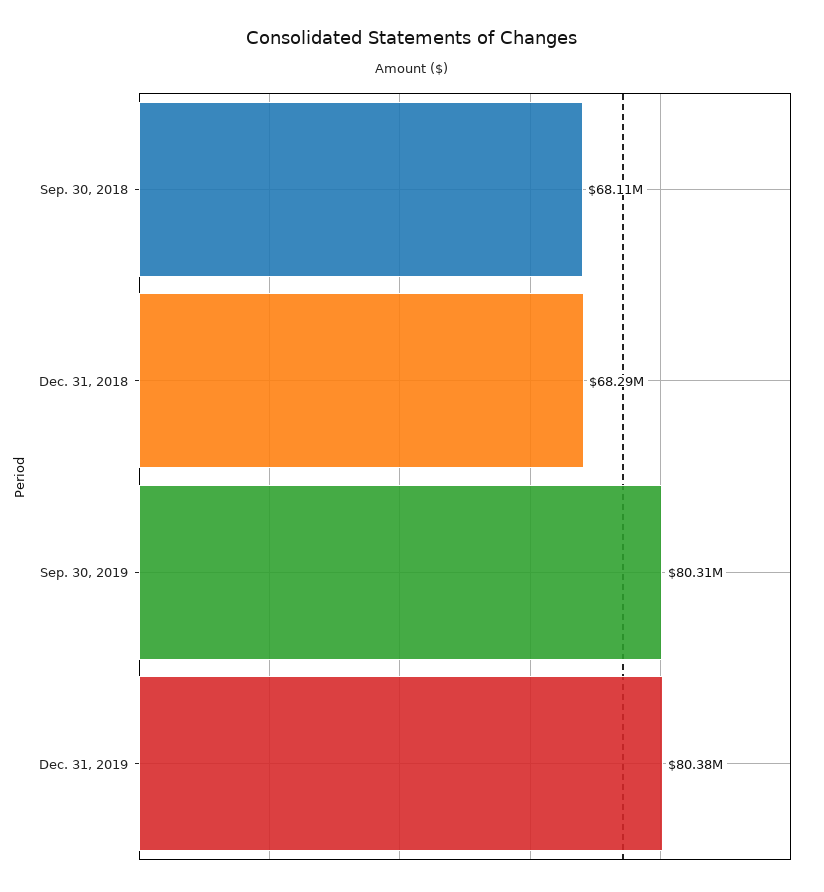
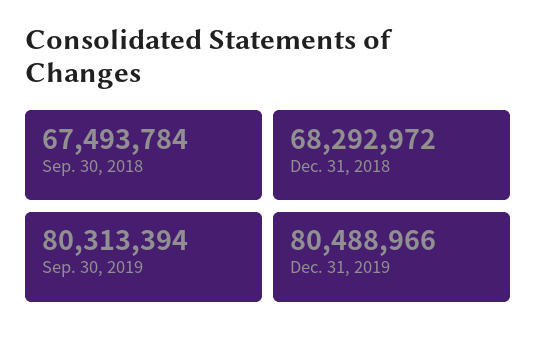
  {
-   "Sep. 30, 2018": 68110000,
+   "Sep. 30, 2018": 67493784,
    "Dec. 31, 2018": 68292972,
    "Sep. 30, 2019": 80313394,
-   "Dec. 31, 2019": 80380000
+   "Dec. 31, 2019": 80488966
  }

